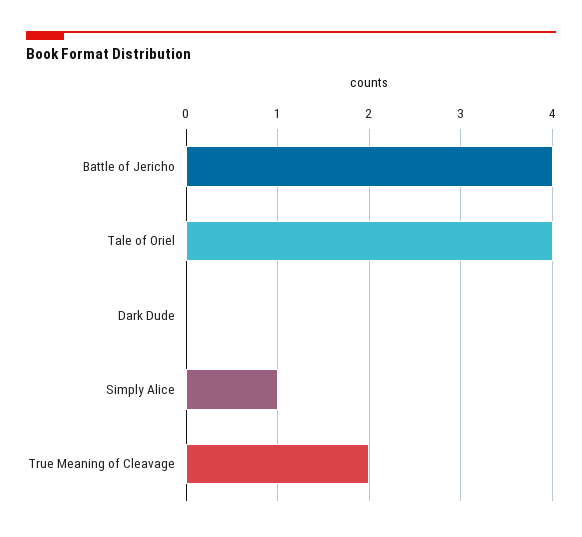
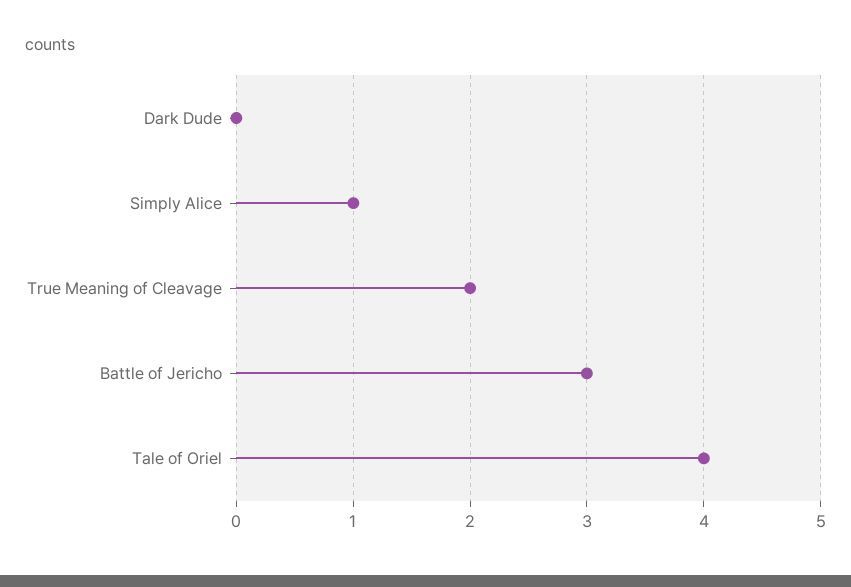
  {
-   "Battle of Jericho": 4,
+   "Battle of Jericho": 3,
    "Tale of Oriel": 4,
    "Dark Dude": 0,
    "Simply Alice": 1,
    "True Meaning of Cleavage": 2
  }

